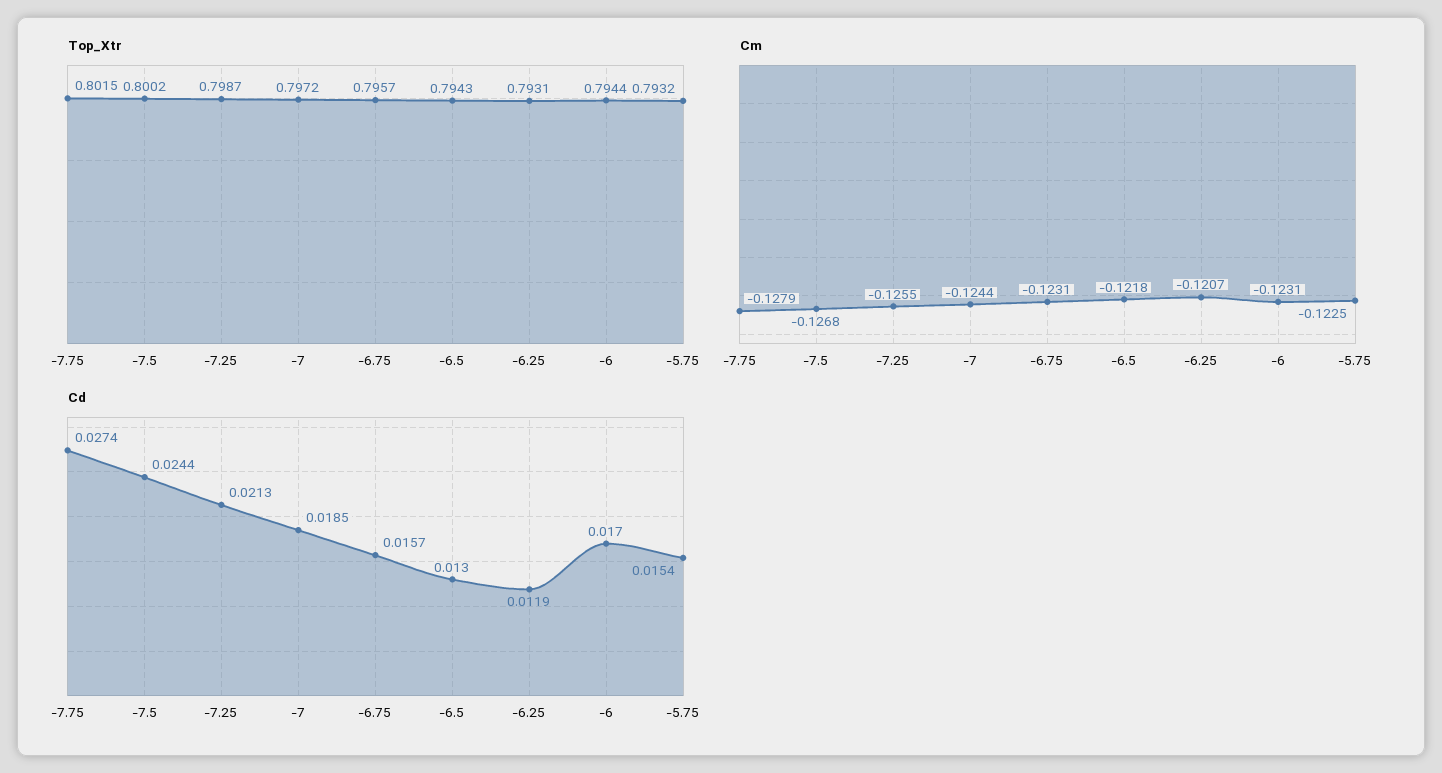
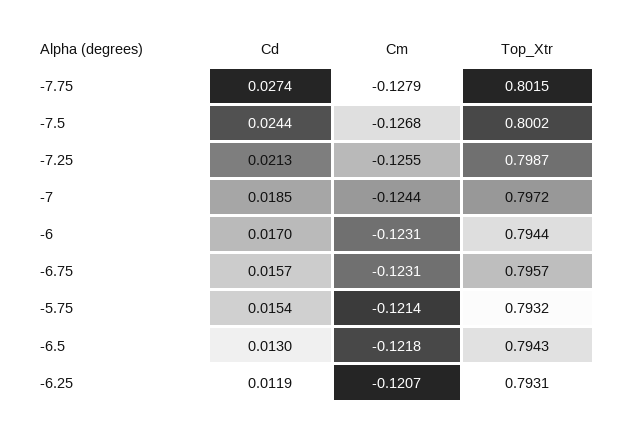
  {
    "Top_Xtr": {
      "-7.75": 0.8015,
      "-7.5": 0.8002,
      "-7.25": 0.7987,
      "-7": 0.7972,
      "-6.75": 0.7957,
      "-6.5": 0.7943,
      "-6.25": 0.7931,
      "-6": 0.7944,
      "-5.75": 0.7932
    },
    "Cm": {
      "-7.75": -0.1279,
      "-7.5": -0.1268,
      "-7.25": -0.1255,
      "-7": -0.1244,
      "-6.75": -0.1231,
      "-6.5": -0.1218,
      "-6.25": -0.1207,
      "-6": -0.1231,
-     "-5.75": -0.1225
+     "-5.75": -0.1214
    },
    "Cd": {
      "-7.75": 0.0274,
      "-7.5": 0.0244,
      "-7.25": 0.0213,
      "-7": 0.0185,
      "-6.75": 0.0157,
      "-6.5": 0.013,
      "-6.25": 0.0119,
      "-6": 0.017,
      "-5.75": 0.0154
    }
  }

